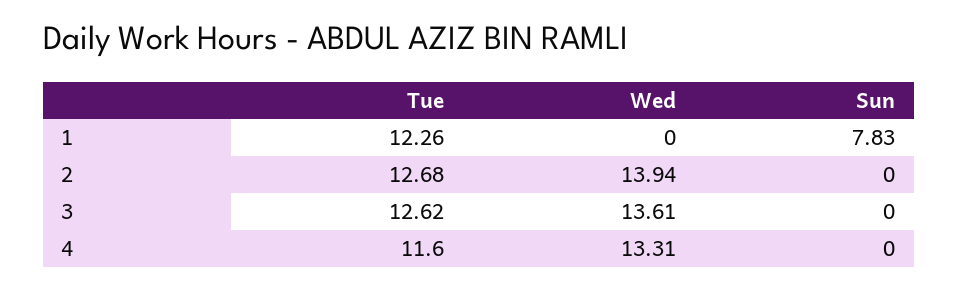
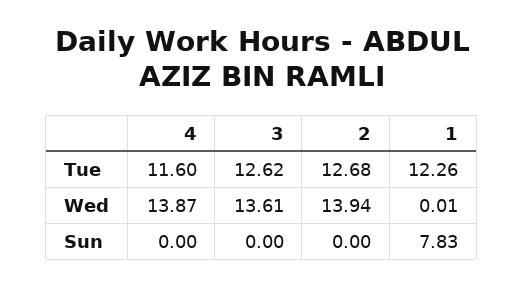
  {
    "Tue": {
      "1": 12.26,
      "2": 12.68,
      "3": 12.62,
      "4": 11.6
    },
    "Wed": {
-     "1": 0,
+     "1": 0.01,
      "2": 13.94,
      "3": 13.61,
-     "4": 13.31
+     "4": 13.87
    },
    "Sun": {
      "1": 7.83,
      "2": 0,
      "3": 0,
      "4": 0
    }
  }

